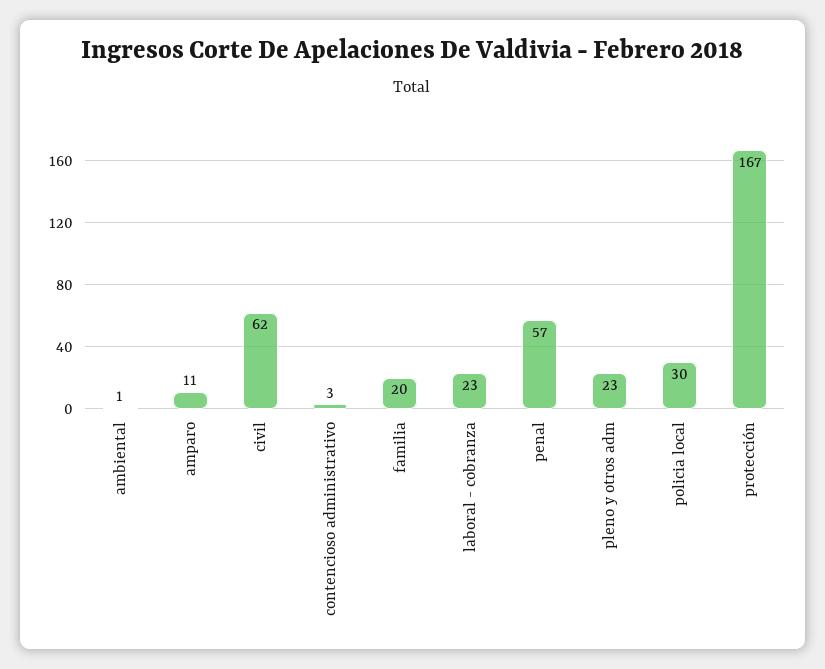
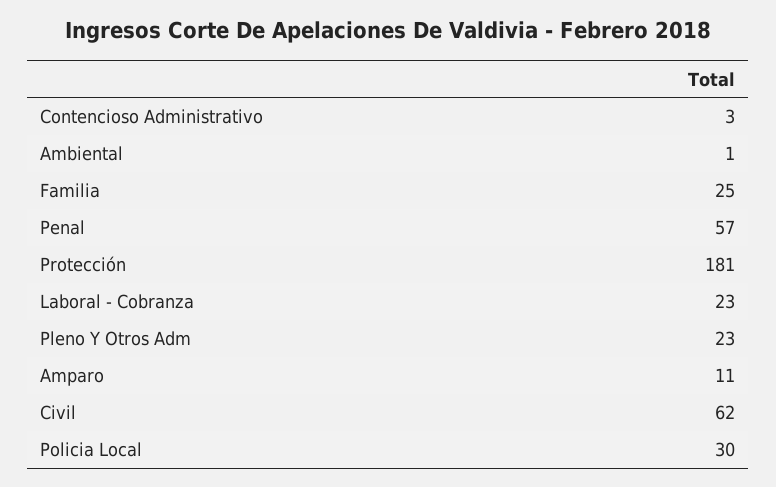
  {
    "ambiental": 1,
    "amparo": 11,
    "civil": 62,
    "contencioso administrativo": 3,
-   "familia": 20,
+   "familia": 25,
    "laboral - cobranza": 23,
    "penal": 57,
    "pleno y otros adm": 23,
    "policia local": 30,
-   "protección": 167
+   "protección": 181
  }

